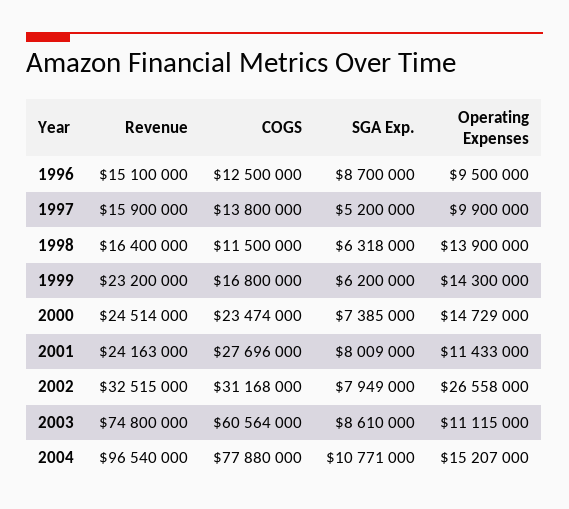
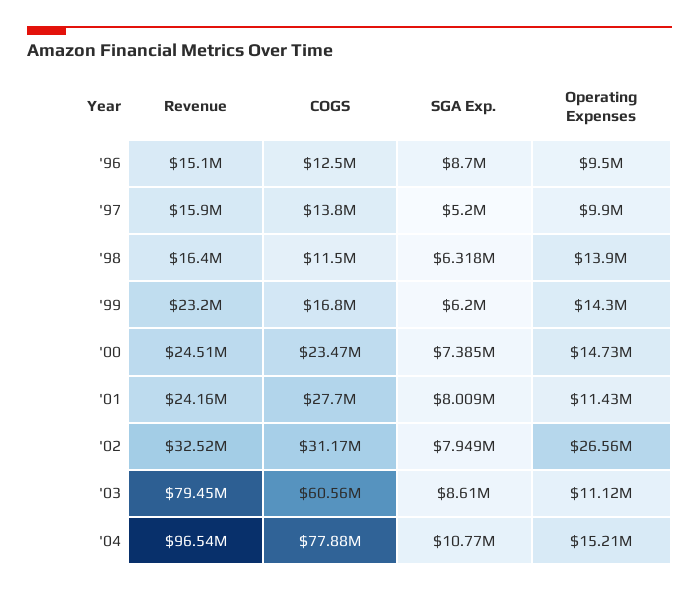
  {
    "Revenue": {
      "1996": 15100000,
      "1997": 15900000,
      "1998": 16400000,
      "1999": 23200000,
      "2000": 24514000,
      "2001": 24163000,
      "2002": 32515000,
-     "2003": 74800000,
+     "2003": 79450000,
      "2004": 96540000
    },
    "COGS": {
      "1996": 12500000,
      "1997": 13800000,
      "1998": 11500000,
      "1999": 16800000,
      "2000": 23474000,
      "2001": 27696000,
      "2002": 31168000,
      "2003": 60564000,
      "2004": 77880000
    },
    "SGA Exp.": {
      "1996": 8700000,
      "1997": 5200000,
      "1998": 6318000,
      "1999": 6200000,
      "2000": 7385000,
      "2001": 8009000,
      "2002": 7949000,
      "2003": 8610000,
      "2004": 10771000
    },
    "Operating Expenses": {
      "1996": 9500000,
      "1997": 9900000,
      "1998": 13900000,
      "1999": 14300000,
      "2000": 14729000,
      "2001": 11433000,
      "2002": 26558000,
      "2003": 11115000,
      "2004": 15207000
    }
  }

